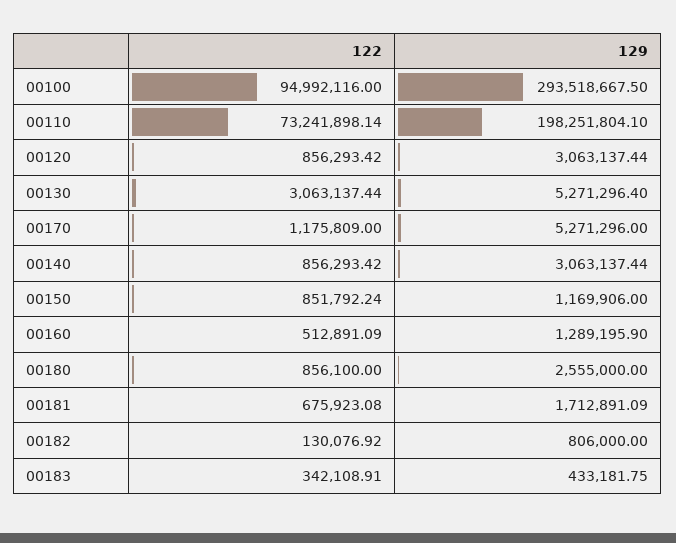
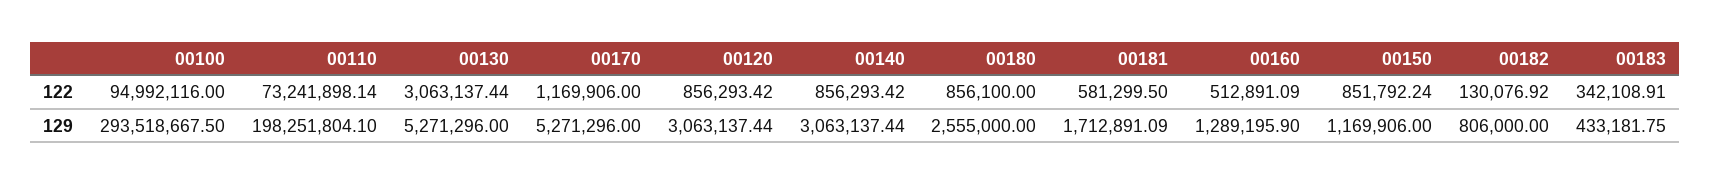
  {
    "122": {
      "00100": 94992116,
      "00110": 73241898.14,
      "00120": 856293.42,
      "00130": 3063137.44,
-     "00170": 1175809,
+     "00170": 1169906,
      "00140": 856293.42,
      "00150": 851792.24,
      "00160": 512891.09,
      "00180": 856100,
-     "00181": 675923.08,
+     "00181": 581299.5,
      "00182": 130076.92,
      "00183": 342108.91
    },
    "129": {
      "00100": 293518667.5,
      "00110": 198251804.1,
      "00120": 3063137.44,
-     "00130": 5271296.4,
+     "00130": 5271296,
      "00170": 5271296,
      "00140": 3063137.44,
      "00150": 1169906,
      "00160": 1289195.9,
      "00180": 2555000,
      "00181": 1712891.09,
      "00182": 806000,
      "00183": 433181.75
    }
  }

